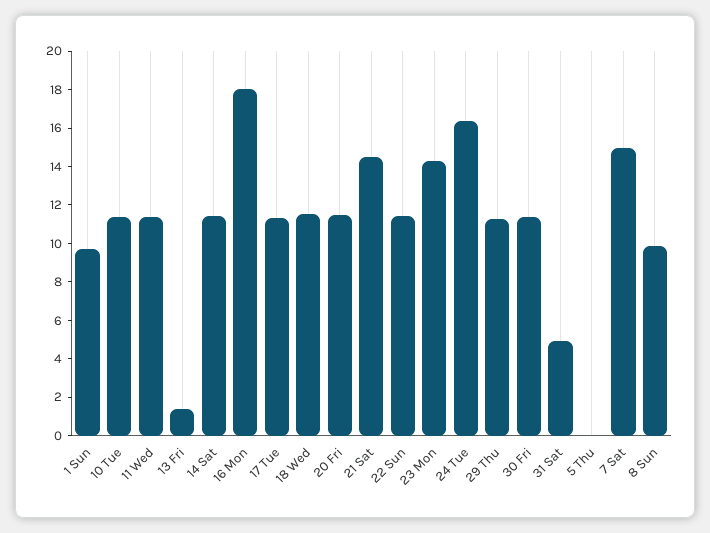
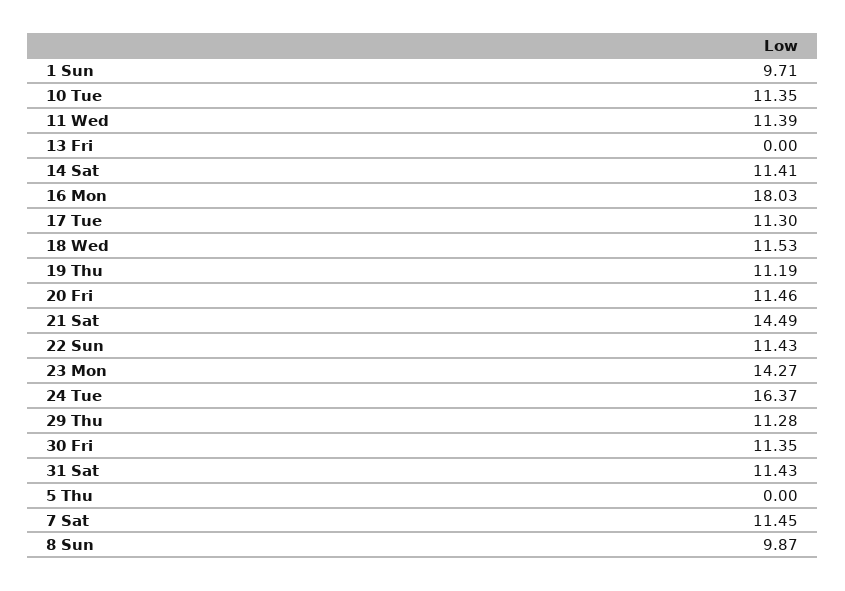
  {
    "1 Sun": 9.71,
    "10 Tue": 11.35,
    "11 Wed": 11.39,
-   "13 Fri": 1.5,
+   "13 Fri": 0,
    "14 Sat": 11.41,
    "16 Mon": 18.03,
    "17 Tue": 11.3,
    "18 Wed": 11.53,
    "20 Fri": 11.46,
    "21 Sat": 14.49,
    "22 Sun": 11.43,
    "23 Mon": 14.27,
    "24 Tue": 16.37,
    "29 Thu": 11.28,
    "30 Fri": 11.35,
-   "31 Sat": 5,
+   "31 Sat": 11.43,
    "5 Thu": 0,
-   "7 Sat": 15,
+   "7 Sat": 11.45,
-   "8 Sun": 9.87
+   "8 Sun": 9.87,
+   "19 Thu": 11.19
  }

